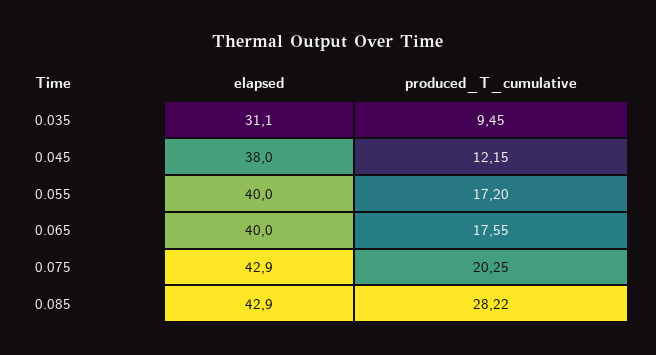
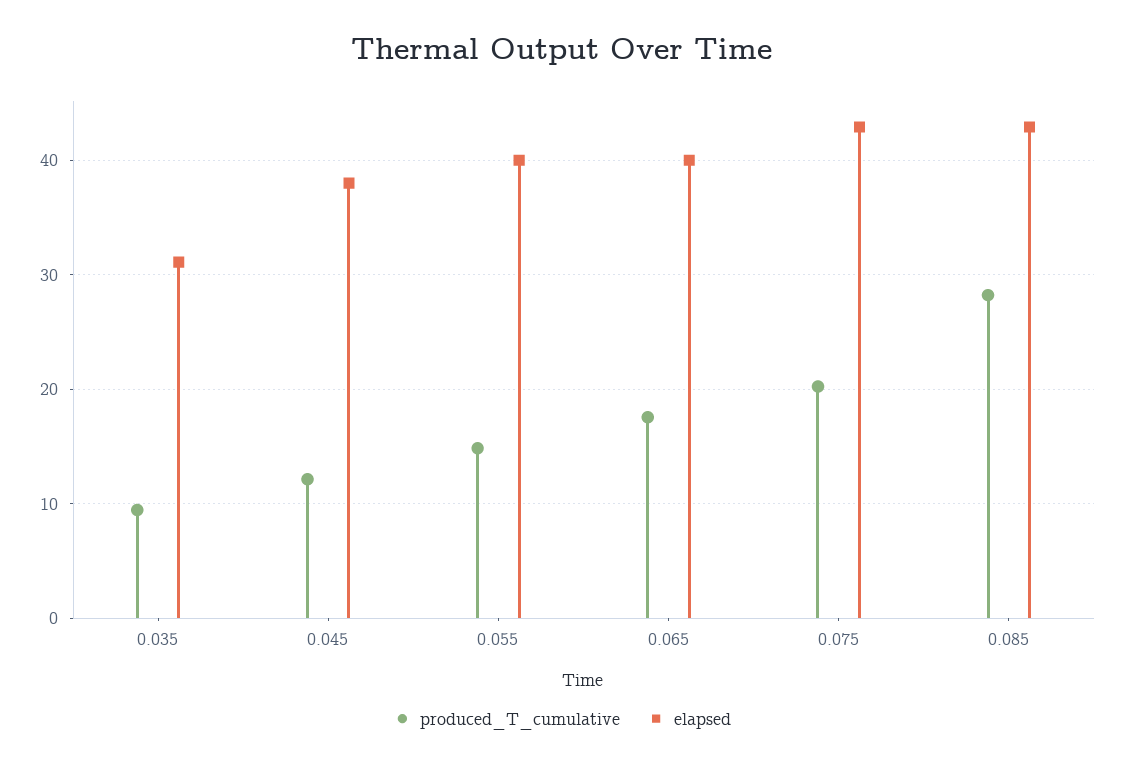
  {
    "elapsed": {
      "0.035": 31.1,
      "0.045": 38,
      "0.055": 40,
      "0.065": 40,
      "0.075": 42.9,
      "0.085": 42.9
    },
    "produced_T_cumulative": {
      "0.035": 9.45,
      "0.045": 12.15,
-     "0.055": 17.2,
+     "0.055": 15,
      "0.065": 17.55,
      "0.075": 20.25,
      "0.085": 28.22
    }
  }

